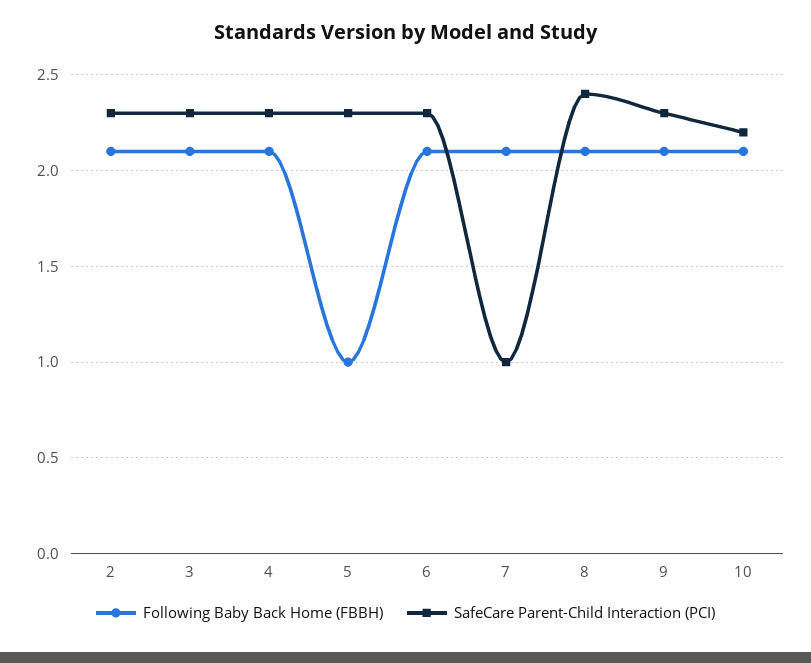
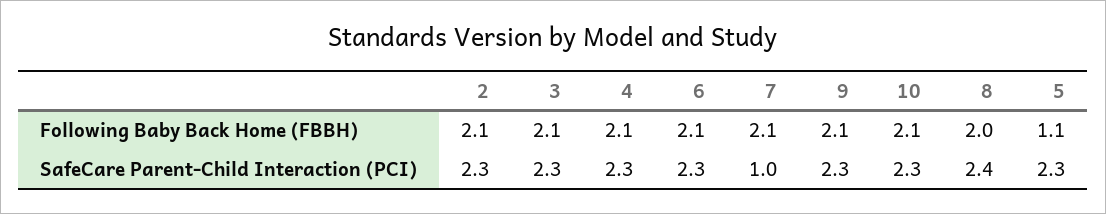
  {
    "Following Baby Back Home (FBBH)": {
      "2": 2.1,
      "3": 2.1,
      "4": 2.1,
-     "5": 1,
+     "5": 1.1,
      "6": 2.1,
      "7": 2.1,
-     "8": 2.1,
+     "8": 2,
      "9": 2.1,
      "10": 2.1
    },
    "SafeCare Parent-Child Interaction (PCI)": {
      "2": 2.3,
      "3": 2.3,
      "4": 2.3,
      "5": 2.3,
      "6": 2.3,
      "7": 1,
      "8": 2.4,
      "9": 2.3,
-     "10": 2.2
+     "10": 2.3
    }
  }

